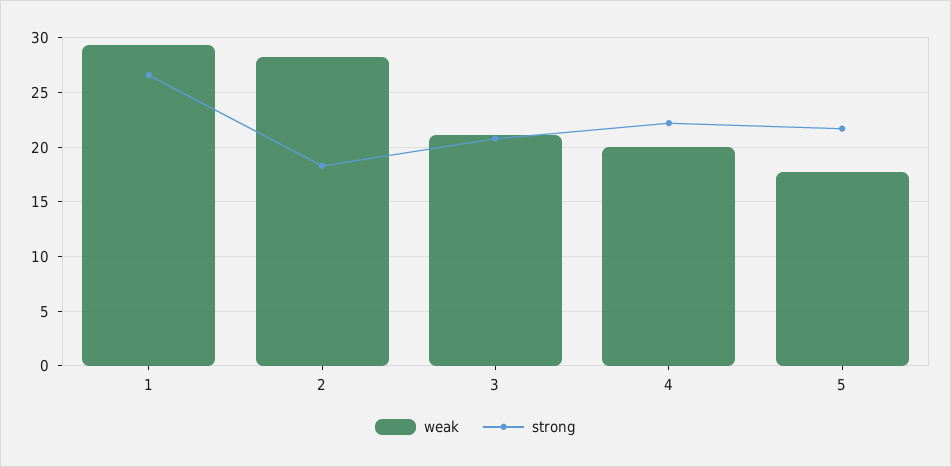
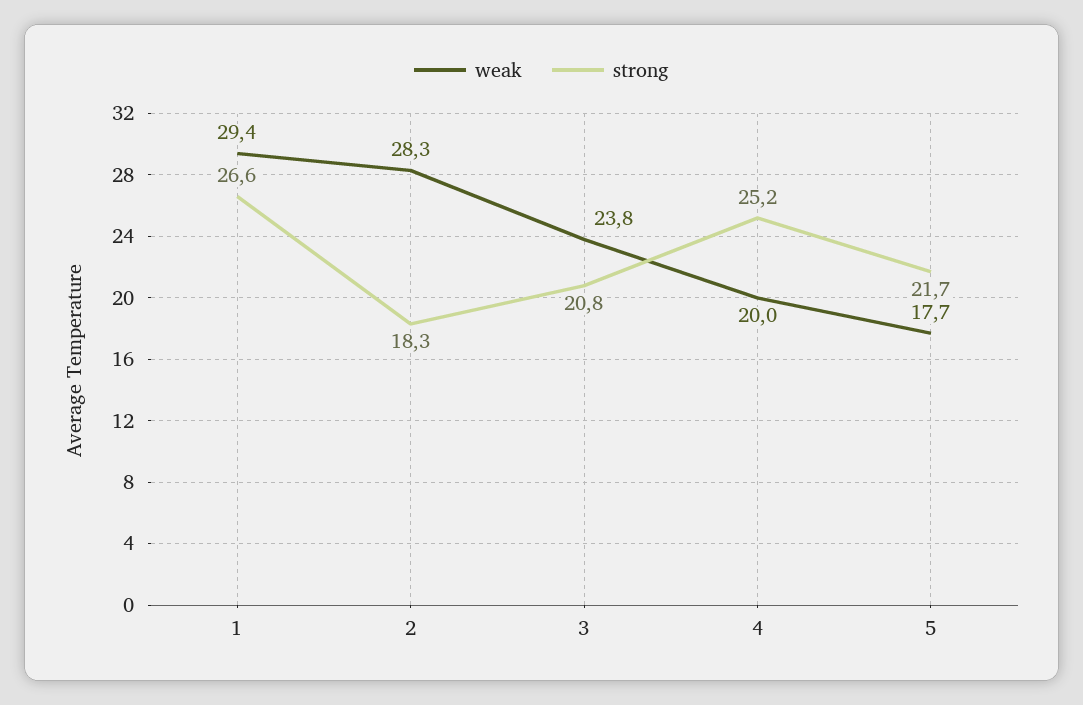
  {
    "weak": {
      "1": 29.4,
      "2": 28.3,
-     "3": 21,
+     "3": 23.8,
      "4": 20,
      "5": 17.7
    },
    "strong": {
      "1": 26.6,
      "2": 18.3,
      "3": 20.8,
-     "4": 22,
+     "4": 25.2,
      "5": 21.7
    }
  }

